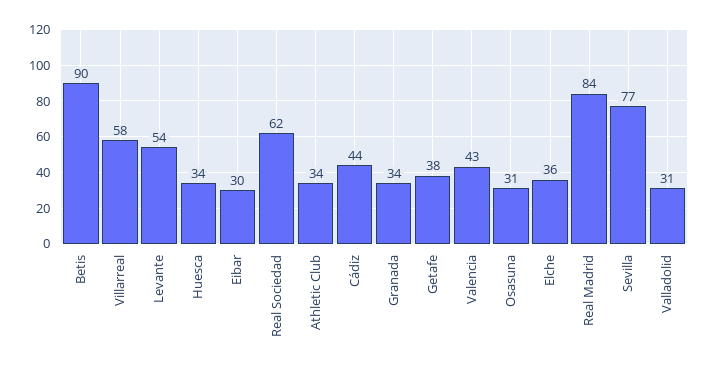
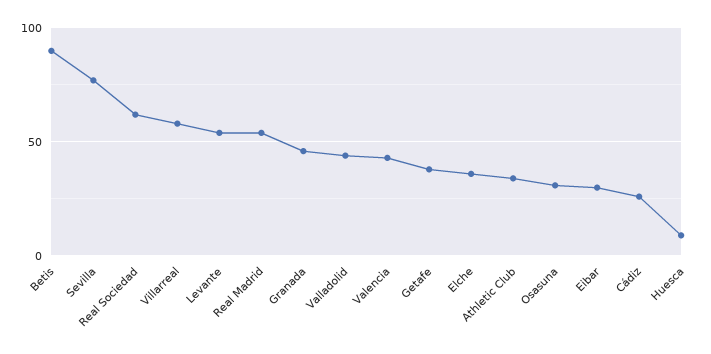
  {
    "Betis": 90,
    "Villarreal": 58,
    "Levante": 54,
-   "Huesca": 34,
+   "Huesca": 10,
    "Eibar": 30,
    "Real Sociedad": 62,
    "Athletic Club": 34,
-   "Cádiz": 44,
+   "Cádiz": 25,
-   "Granada": 34,
+   "Granada": 45,
    "Getafe": 38,
    "Valencia": 43,
    "Osasuna": 31,
    "Elche": 36,
-   "Real Madrid": 84,
+   "Real Madrid": 55,
    "Sevilla": 77,
-   "Valladolid": 31
+   "Valladolid": 45
  }

